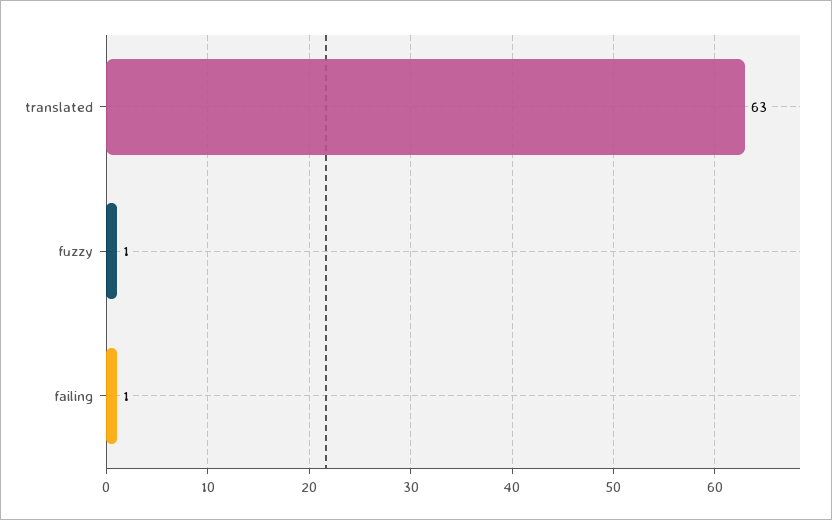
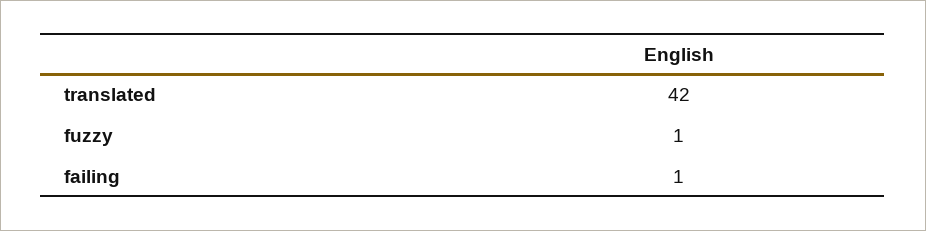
  {
-   "translated": 63,
+   "translated": 42,
    "fuzzy": 1,
    "failing": 1
  }

